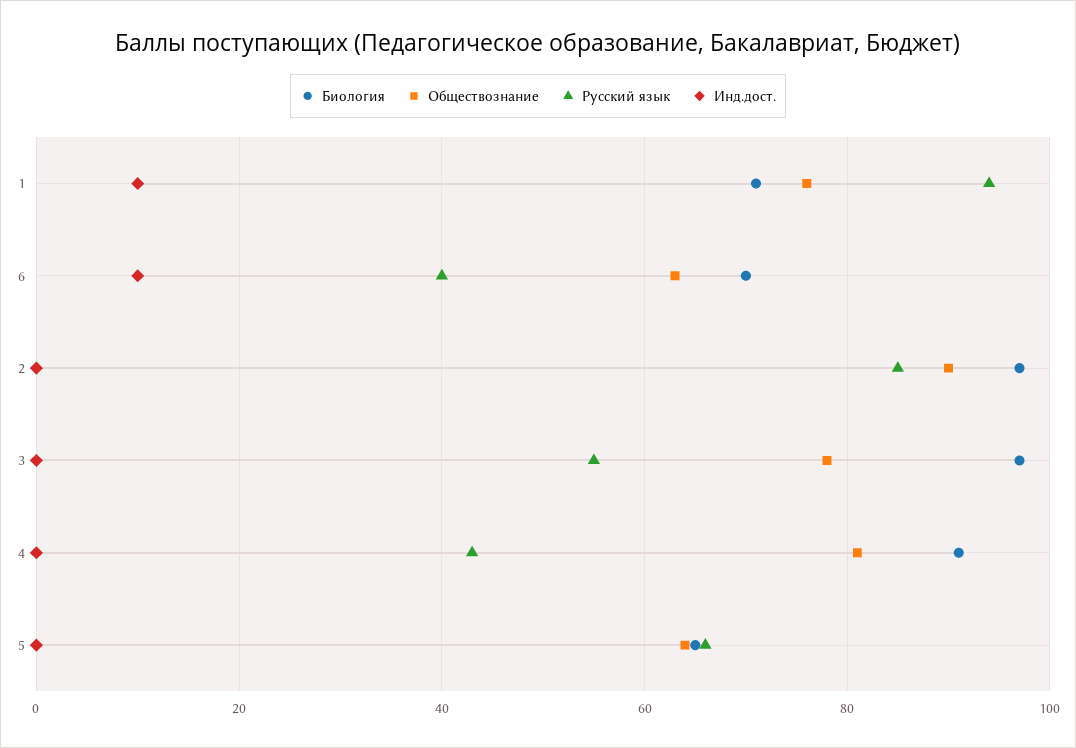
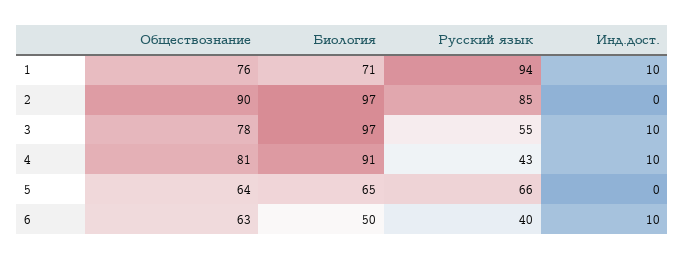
  {
    "Биология": {
      "1": 71,
-     "6": 70,
+     "6": 50,
      "2": 97,
      "3": 97,
      "4": 91,
      "5": 65
    },
    "Обществознание": {
      "1": 76,
      "6": 63,
      "2": 90,
      "3": 78,
      "4": 81,
      "5": 64
    },
    "Русский язык": {
      "1": 94,
      "6": 40,
      "2": 85,
      "3": 55,
      "4": 43,
      "5": 66
    },
    "Инд.дост.": {
      "1": 10,
      "6": 10,
      "2": 0,
-     "3": 0,
+     "3": 10,
-     "4": 0,
+     "4": 10,
      "5": 0
    }
  }

